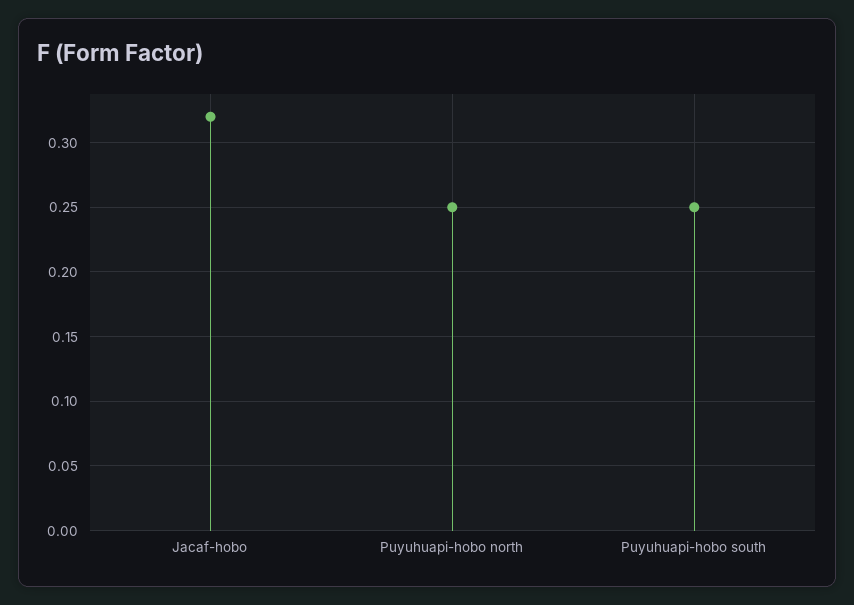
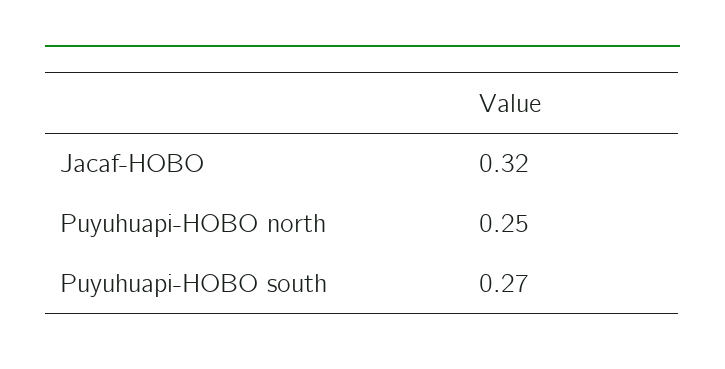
  {
    "Jacaf-hobo": 0.32,
    "Puyuhuapi-hobo north": 0.25,
-   "Puyuhuapi-hobo south": 0.25
+   "Puyuhuapi-hobo south": 0.27
  }

